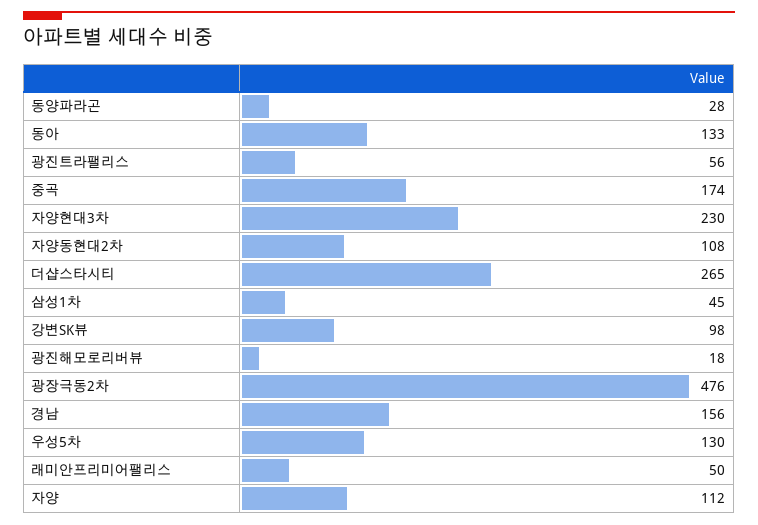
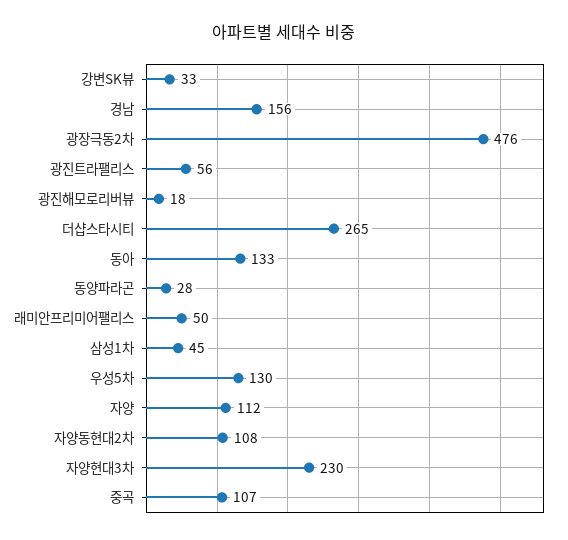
  {
    "동양파라곤": 28,
    "동아": 133,
    "광진트라팰리스": 56,
-   "중곡": 174,
+   "중곡": 107,
    "자양현대3차": 230,
    "자양동현대2차": 108,
    "더샵스타시티": 265,
    "삼성1차": 45,
-   "강변SK뷰": 98,
+   "강변SK뷰": 33,
    "광진해모로리버뷰": 18,
    "광장극동2차": 476,
    "경남": 156,
    "우성5차": 130,
    "래미안프리미어팰리스": 50,
    "자양": 112
  }

